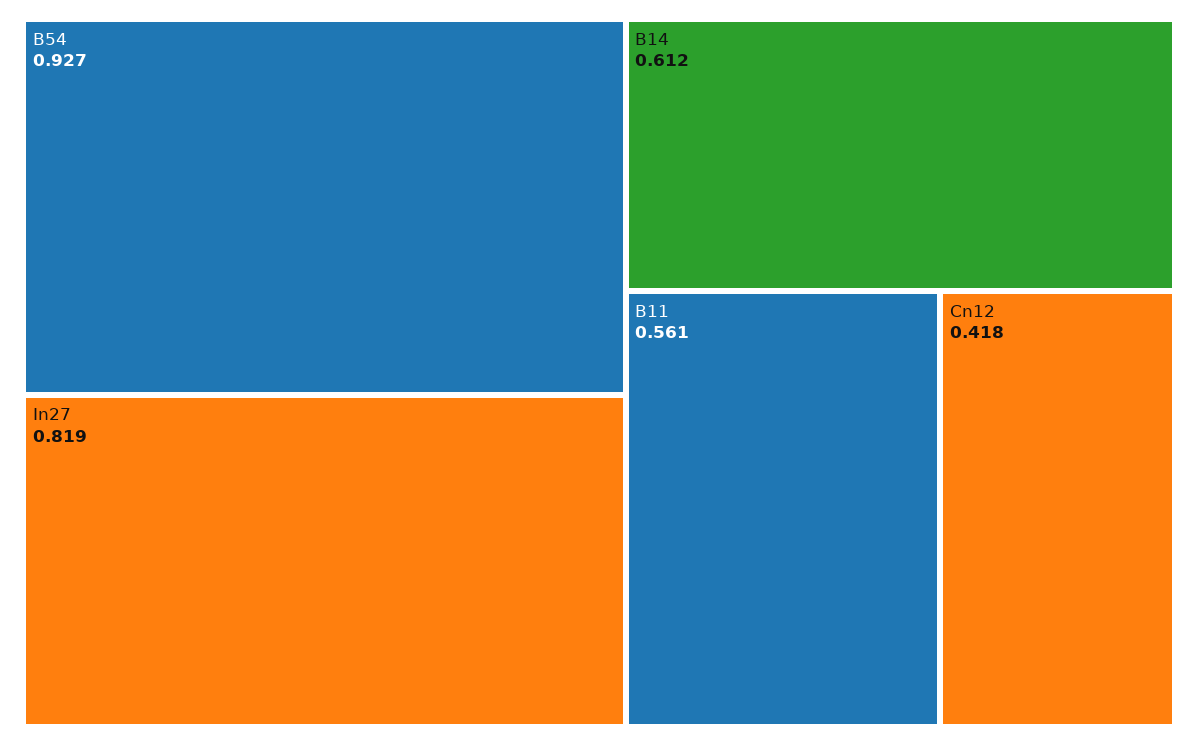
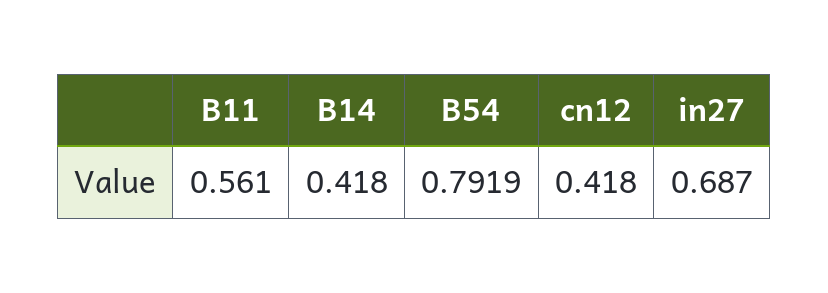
  {
-   "B54": 0.927,
+   "B54": 0.7919,
-   "In27": 0.819,
+   "In27": 0.687,
-   "B14": 0.612,
+   "B14": 0.418,
    "B11": 0.561,
    "Cn12": 0.418
  }

